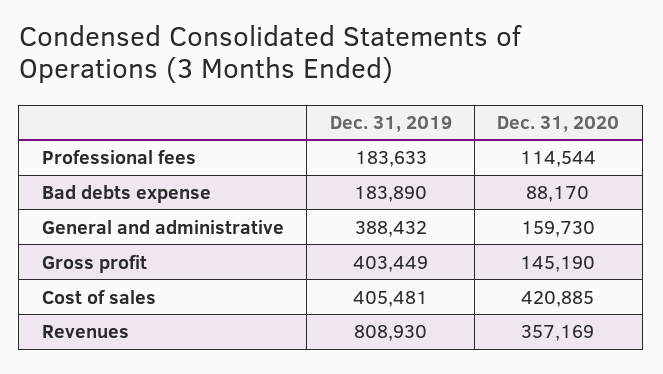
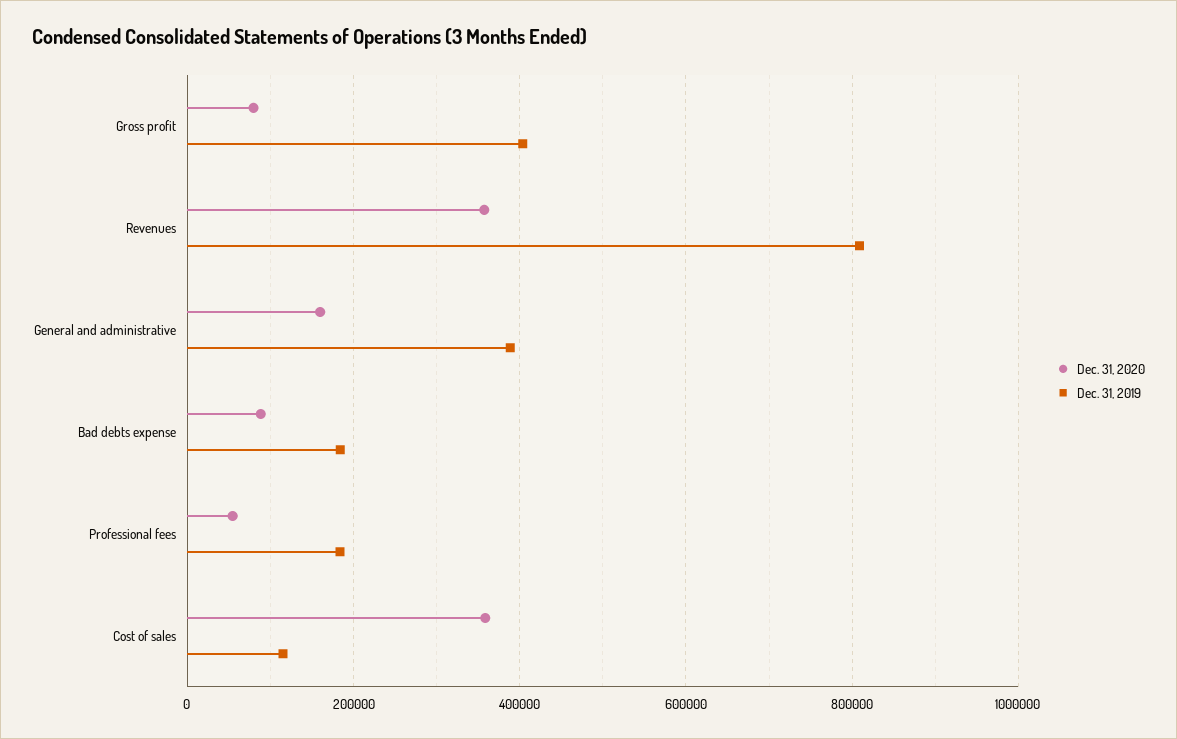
  {
    "Dec. 31, 2019": {
      "Professional fees": 183633,
      "Bad debts expense": 183890,
      "General and administrative": 388432,
      "Gross profit": 403449,
-     "Cost of sales": 405481,
+     "Cost of sales": 120000,
      "Revenues": 808930
    },
    "Dec. 31, 2020": {
-     "Professional fees": 114544,
+     "Professional fees": 60000,
      "Bad debts expense": 88170,
      "General and administrative": 159730,
-     "Gross profit": 145190,
+     "Gross profit": 80000,
-     "Cost of sales": 420885,
+     "Cost of sales": 360000,
      "Revenues": 357169
    }
  }

